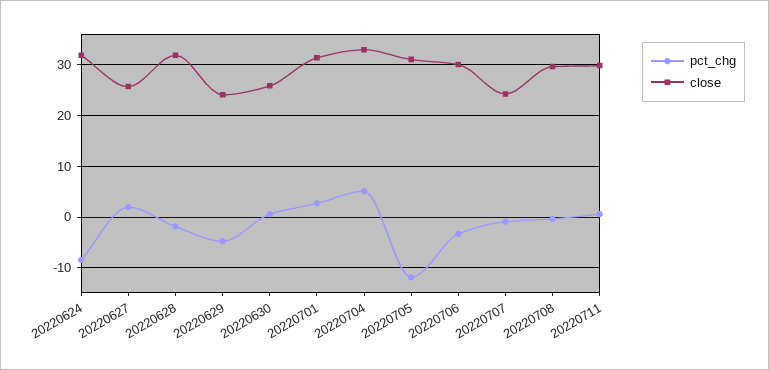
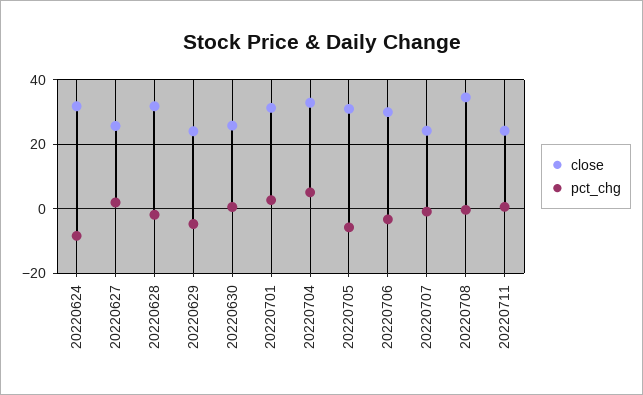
  {
    "pct_chg": {
      "20220624": -8,
      "20220627": 2,
      "20220628": -2,
      "20220629": -4,
      "20220630": 0,
      "20220701": 2,
      "20220704": 6,
-     "20220705": -12,
+     "20220705": -6,
      "20220706": -4,
      "20220707": 0,
      "20220708": 0,
      "20220711": 0
    },
    "close": {
      "20220624": 32,
      "20220627": 26,
      "20220628": 32,
      "20220629": 24,
      "20220630": 26,
      "20220701": 32,
      "20220704": 32,
      "20220705": 30,
      "20220706": 30,
      "20220707": 24,
-     "20220708": 30,
+     "20220708": 34,
-     "20220711": 30
+     "20220711": 24
    }
  }

